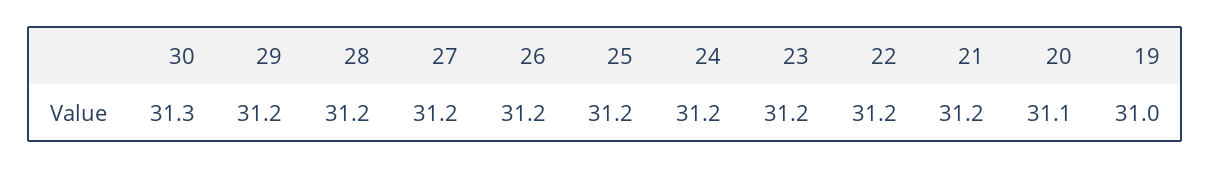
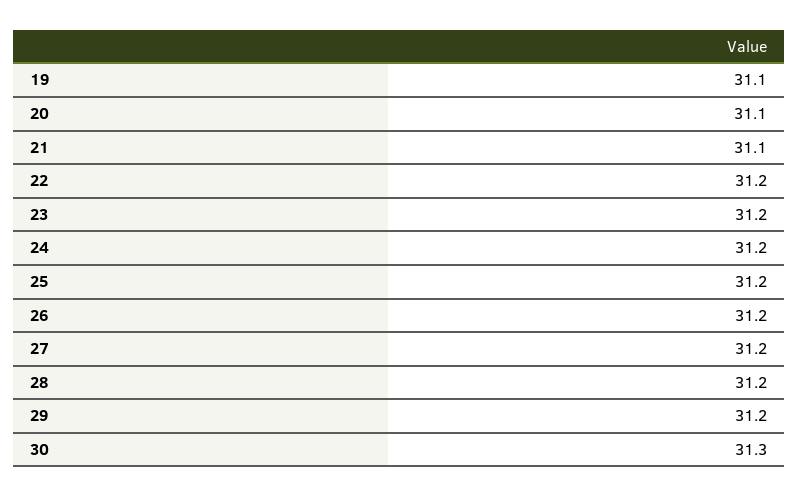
  {
    "30": 31.3,
    "29": 31.2,
    "28": 31.2,
    "27": 31.2,
    "26": 31.2,
    "25": 31.2,
    "24": 31.2,
    "23": 31.2,
    "22": 31.2,
-   "21": 31.2,
+   "21": 31.1,
    "20": 31.1,
-   "19": 31
+   "19": 31.1
  }

